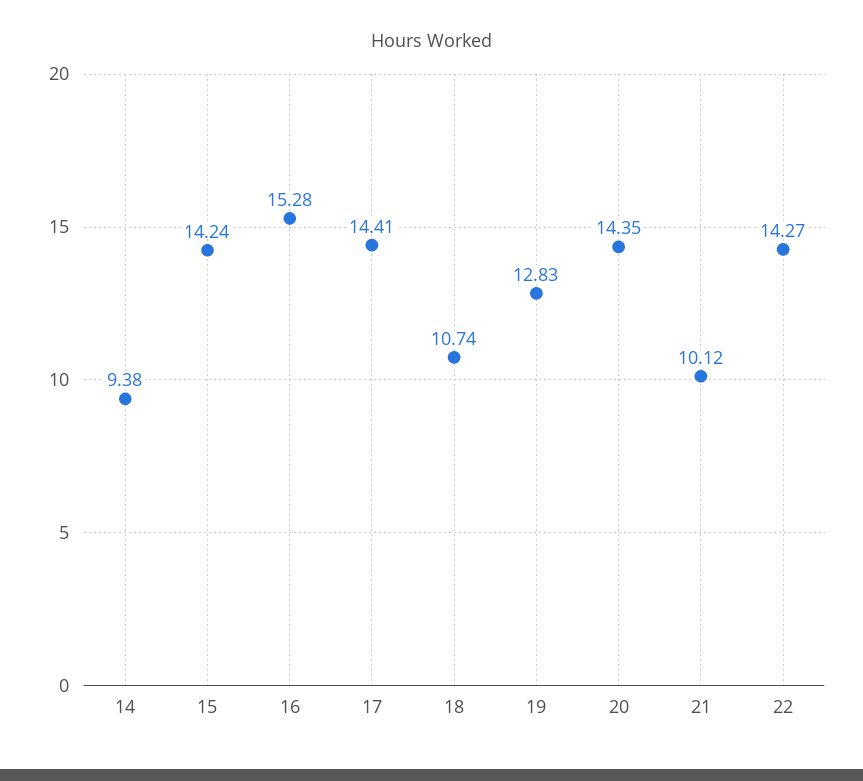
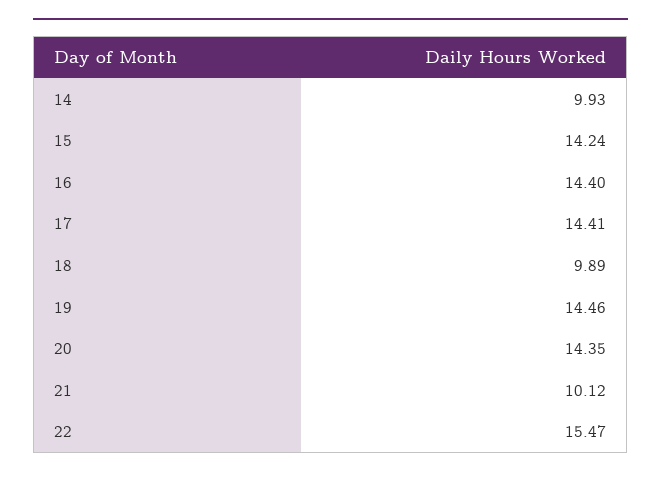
  {
-   "14": 9.38,
+   "14": 9.93,
    "15": 14.24,
-   "16": 15.28,
+   "16": 14.4,
    "17": 14.41,
-   "18": 10.74,
+   "18": 9.89,
-   "19": 12.83,
+   "19": 14.46,
    "20": 14.35,
    "21": 10.12,
-   "22": 14.27
+   "22": 15.47
  }

